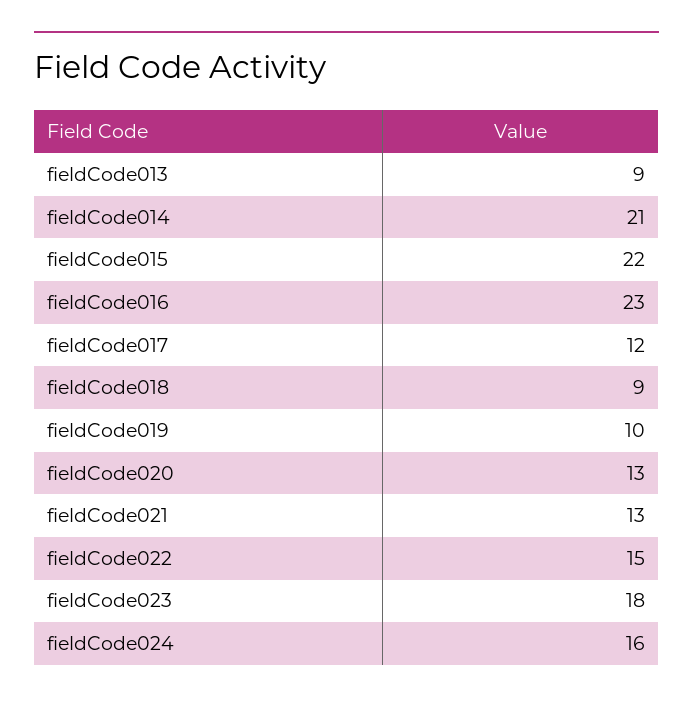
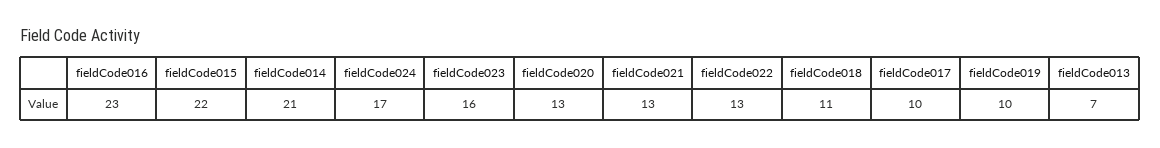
  {
-   "fieldCode013": 9,
+   "fieldCode013": 7,
    "fieldCode014": 21,
    "fieldCode015": 22,
    "fieldCode016": 23,
-   "fieldCode017": 12,
+   "fieldCode017": 10,
-   "fieldCode018": 9,
+   "fieldCode018": 11,
    "fieldCode019": 10,
    "fieldCode020": 13,
    "fieldCode021": 13,
-   "fieldCode022": 15,
+   "fieldCode022": 13,
-   "fieldCode023": 18,
+   "fieldCode023": 16,
-   "fieldCode024": 16
+   "fieldCode024": 17
  }

